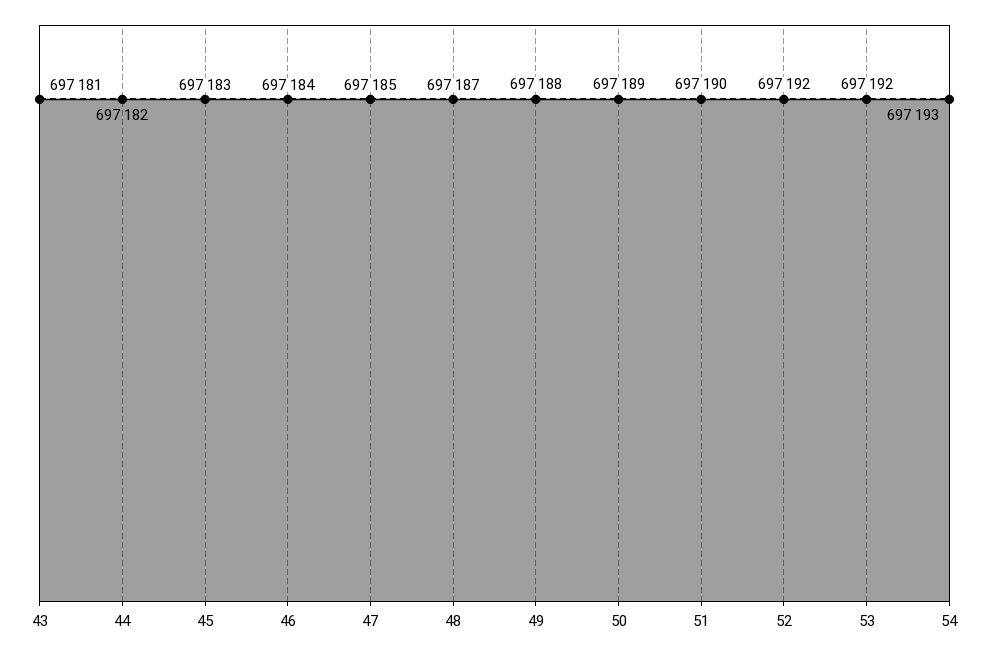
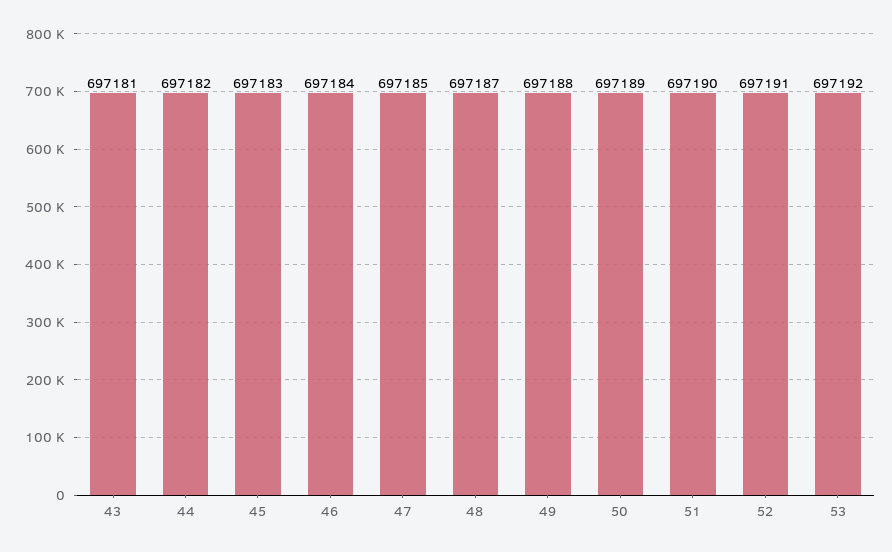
  {
    "43": 697181,
    "44": 697182,
    "45": 697183,
    "46": 697184,
    "47": 697185,
    "48": 697187,
    "49": 697188,
    "50": 697189,
    "51": 697190,
-   "52": 697192,
+   "52": 697191,
-   "53": 697192,
+   "53": 697192
-   "54": 697193
  }

